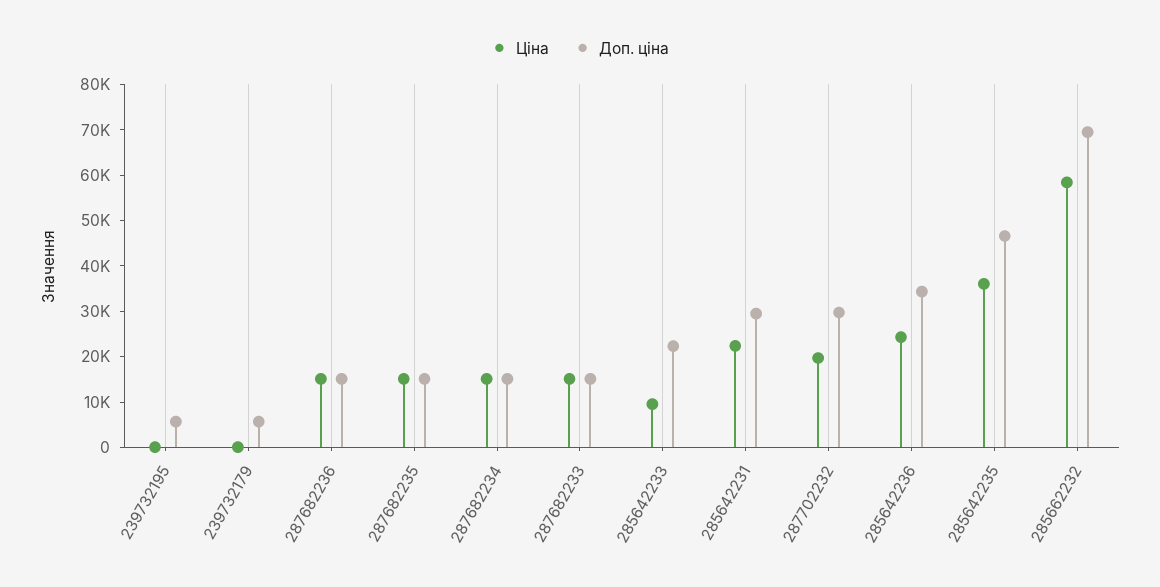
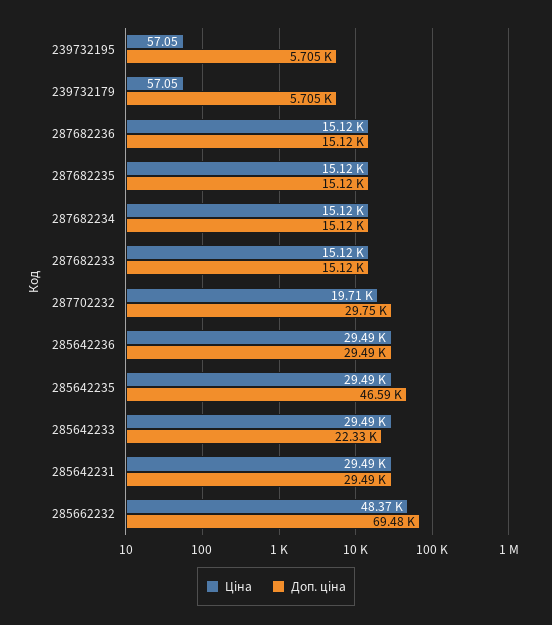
  {
    "Ціна": {
      "239732195": 57.05,
      "239732179": 57.05,
      "287682236": 15120,
      "287682235": 15120,
      "287682234": 15120,
      "287682233": 15120,
-     "285642233": 10000,
+     "285642233": 29490,
-     "285642231": 22000,
+     "285642231": 29490,
      "287702232": 19710,
-     "285642236": 24000,
+     "285642236": 29490,
-     "285642235": 36000,
+     "285642235": 29490,
-     "285662232": 58000
+     "285662232": 48370
    },
    "Доп. ціна": {
      "239732195": 5705,
      "239732179": 5705,
      "287682236": 15120,
      "287682235": 15120,
      "287682234": 15120,
      "287682233": 15120,
      "285642233": 22330,
      "285642231": 29490,
      "287702232": 29750,
-     "285642236": 34000,
+     "285642236": 29490,
      "285642235": 46590,
      "285662232": 69480
    }
  }

